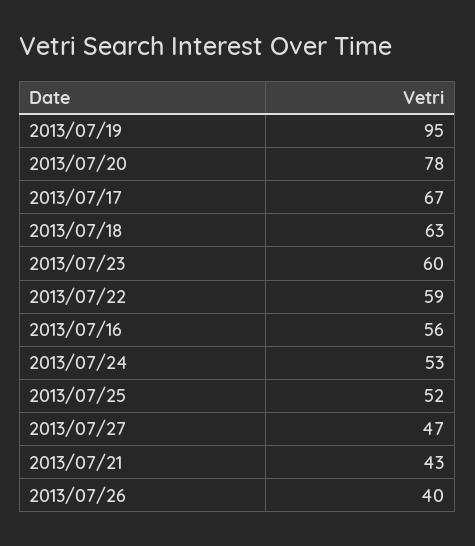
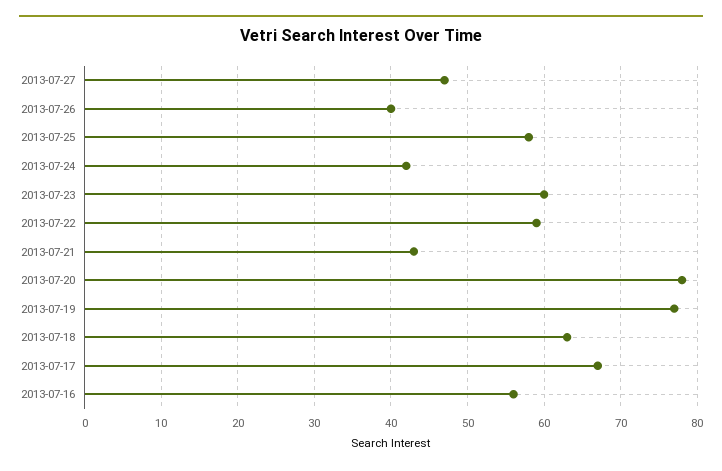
  {
-   "2013/07/19": 95,
+   "2013/07/19": 77,
    "2013/07/20": 78,
    "2013/07/17": 67,
    "2013/07/18": 63,
    "2013/07/23": 60,
    "2013/07/22": 59,
    "2013/07/16": 56,
-   "2013/07/24": 53,
+   "2013/07/24": 42,
-   "2013/07/25": 52,
+   "2013/07/25": 58,
    "2013/07/27": 47,
    "2013/07/21": 43,
    "2013/07/26": 40
  }

